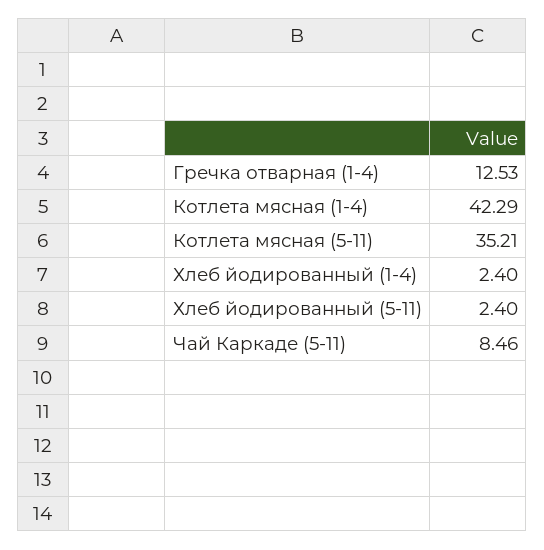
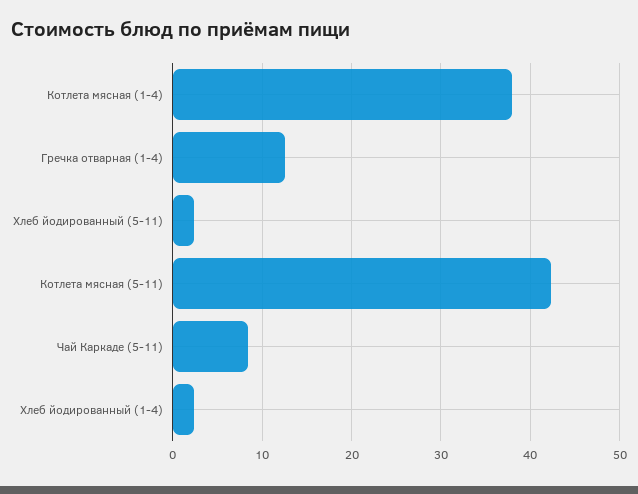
  {
    "Гречка отварная (1-4)": 12.53,
-   "Котлета мясная (1-4)": 42.29,
+   "Котлета мясная (1-4)": 38,
-   "Котлета мясная (5-11)": 35.21,
+   "Котлета мясная (5-11)": 42,
    "Хлеб йодированный (1-4)": 2.4,
    "Хлеб йодированный (5-11)": 2.4,
    "Чай Каркаде (5-11)": 8.46
  }

